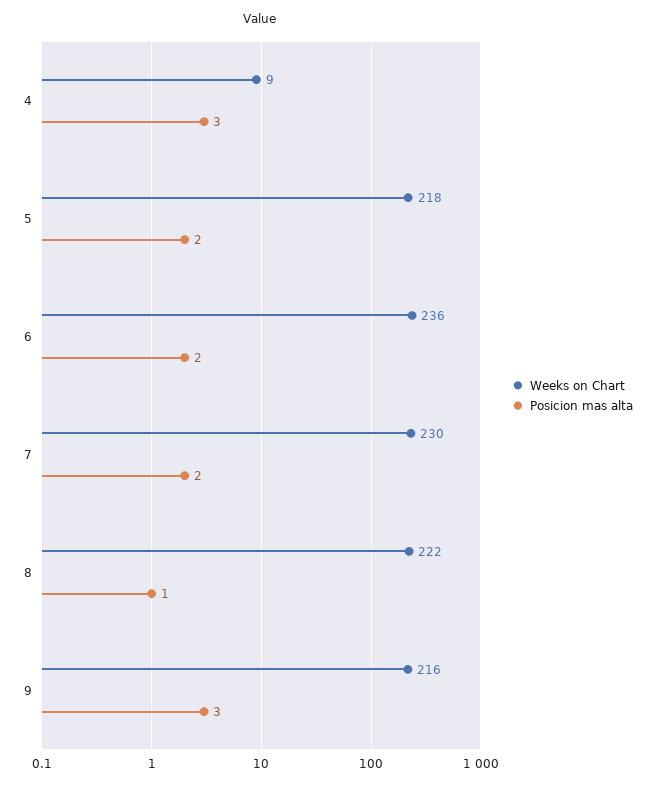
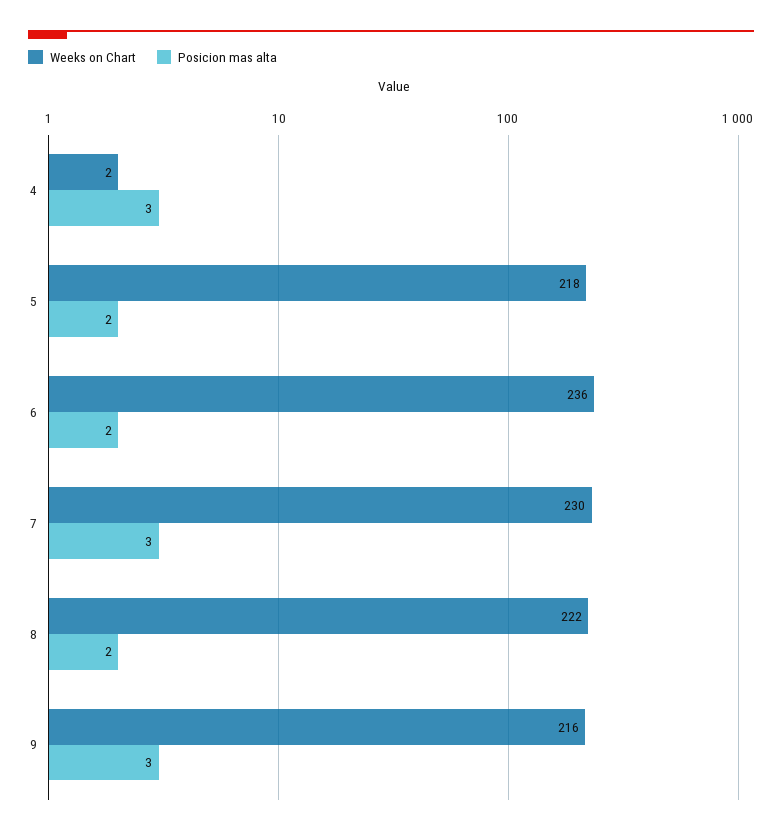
  {
    "Weeks on Chart": {
-     "4": 9,
+     "4": 2,
      "5": 218,
      "6": 236,
      "7": 230,
      "8": 222,
      "9": 216
    },
    "Posicion mas alta": {
      "4": 3,
      "5": 2,
      "6": 2,
-     "7": 2,
+     "7": 3,
-     "8": 1,
+     "8": 2,
      "9": 3
    }
  }

